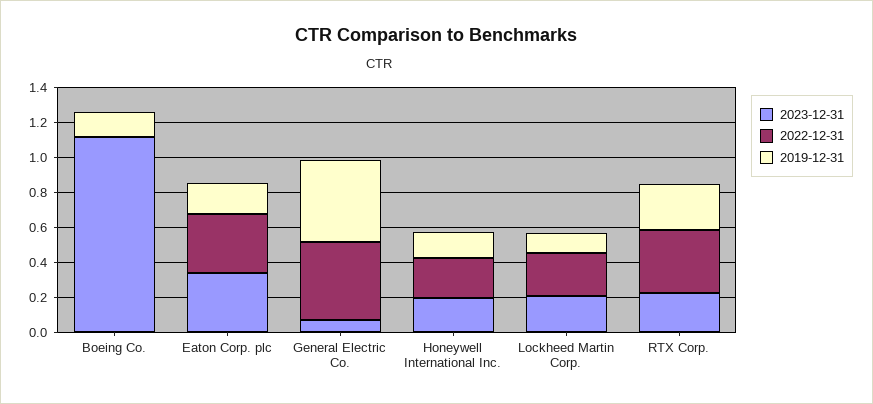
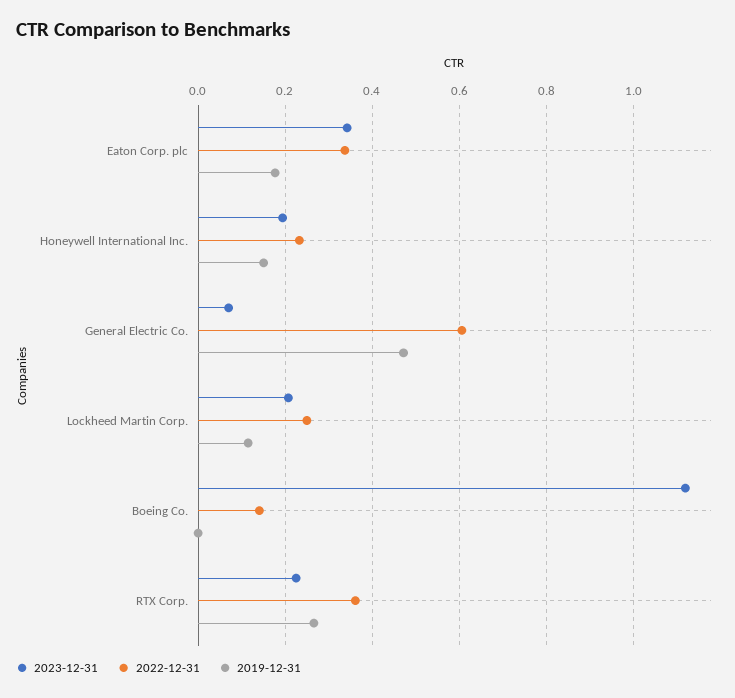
  {
    "2023-12-31": {
      "Boeing Co.": 1.12,
      "Eaton Corp. plc": 0.34,
      "General Electric Co.": 0.08,
      "Honeywell International Inc.": 0.2,
      "Lockheed Martin Corp.": 0.2,
      "RTX Corp.": 0.22
    },
    "2022-12-31": {
-     "Boeing Co.": 0,
+     "Boeing Co.": 0.14,
      "Eaton Corp. plc": 0.34,
-     "General Electric Co.": 0.45,
+     "General Electric Co.": 0.6,
      "Honeywell International Inc.": 0.24,
      "Lockheed Martin Corp.": 0.24,
      "RTX Corp.": 0.36
    },
    "2019-12-31": {
-     "Boeing Co.": 0.15,
+     "Boeing Co.": 0,
      "Eaton Corp. plc": 0.18,
      "General Electric Co.": 0.48,
      "Honeywell International Inc.": 0.16,
      "Lockheed Martin Corp.": 0.12,
      "RTX Corp.": 0.26
    }
  }

